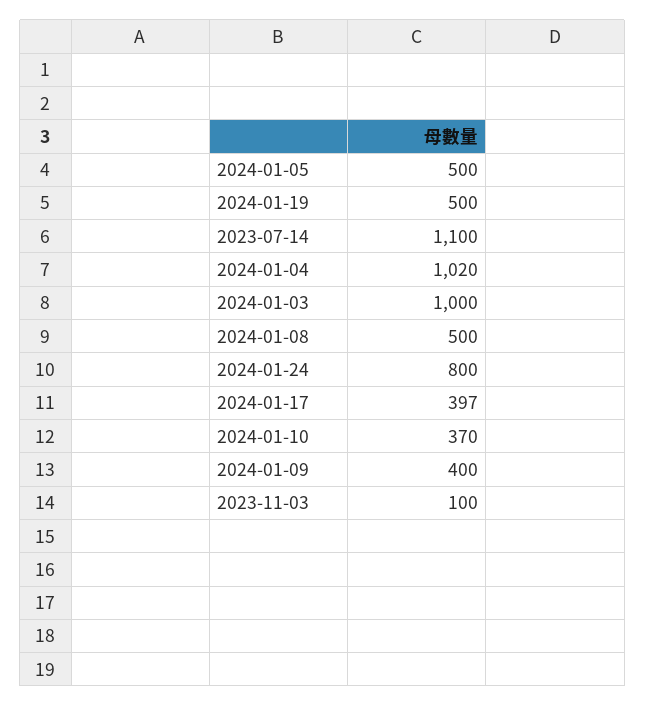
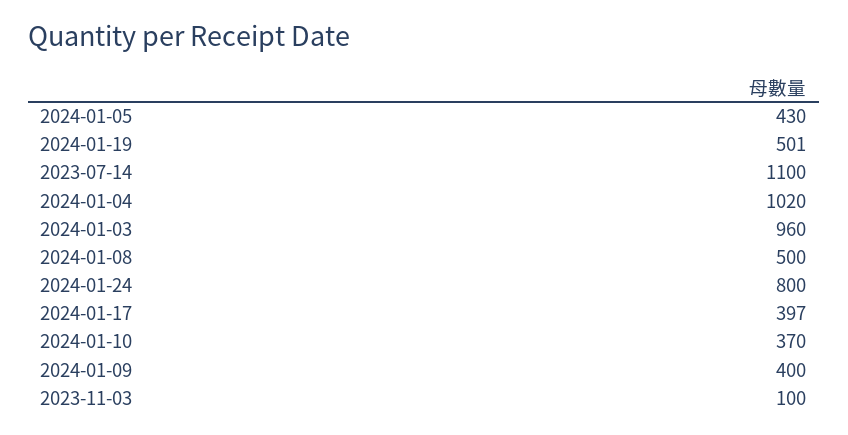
  {
-   "2024-01-05": 500,
+   "2024-01-05": 430,
-   "2024-01-19": 500,
+   "2024-01-19": 501,
    "2023-07-14": 1100,
    "2024-01-04": 1020,
-   "2024-01-03": 1000,
+   "2024-01-03": 960,
    "2024-01-08": 500,
    "2024-01-24": 800,
    "2024-01-17": 397,
    "2024-01-10": 370,
    "2024-01-09": 400,
    "2023-11-03": 100
  }

